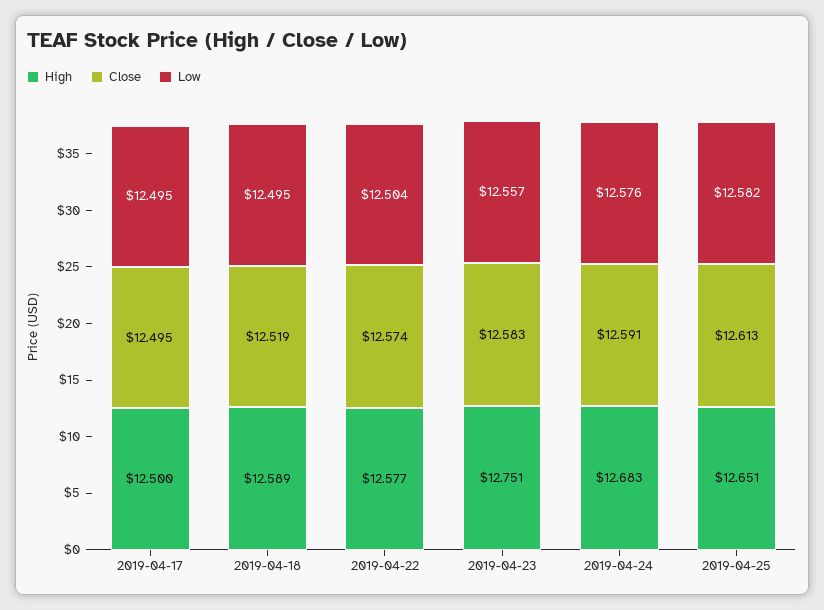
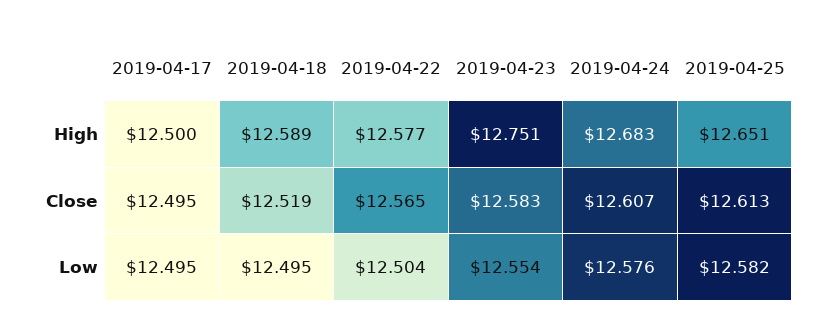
  {
    "High": {
      "2019-04-17": 12.5,
      "2019-04-18": 12.589,
      "2019-04-22": 12.577,
      "2019-04-23": 12.751,
      "2019-04-24": 12.683,
      "2019-04-25": 12.651
    },
    "Close": {
      "2019-04-17": 12.495,
      "2019-04-18": 12.519,
-     "2019-04-22": 12.574,
+     "2019-04-22": 12.565,
      "2019-04-23": 12.583,
-     "2019-04-24": 12.591,
+     "2019-04-24": 12.607,
      "2019-04-25": 12.613
    },
    "Low": {
      "2019-04-17": 12.495,
      "2019-04-18": 12.495,
      "2019-04-22": 12.504,
-     "2019-04-23": 12.557,
+     "2019-04-23": 12.554,
      "2019-04-24": 12.576,
      "2019-04-25": 12.582
    }
  }

